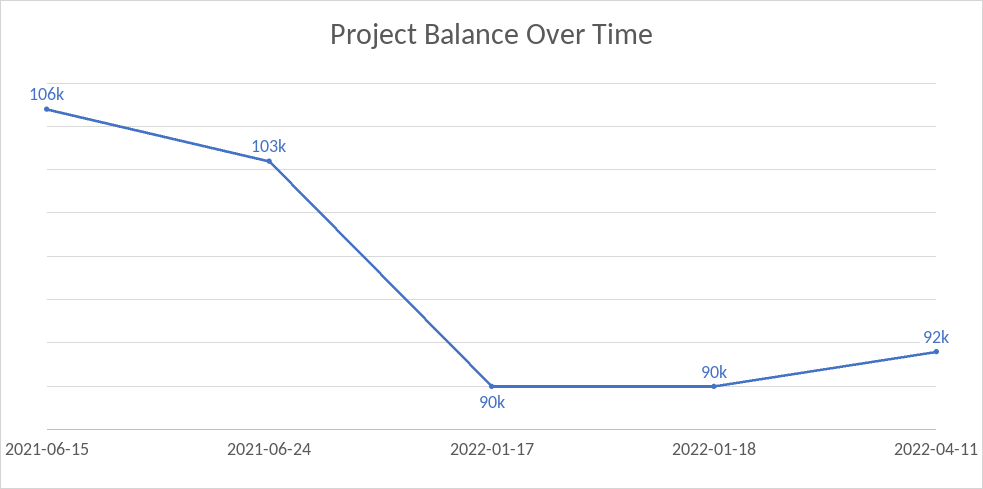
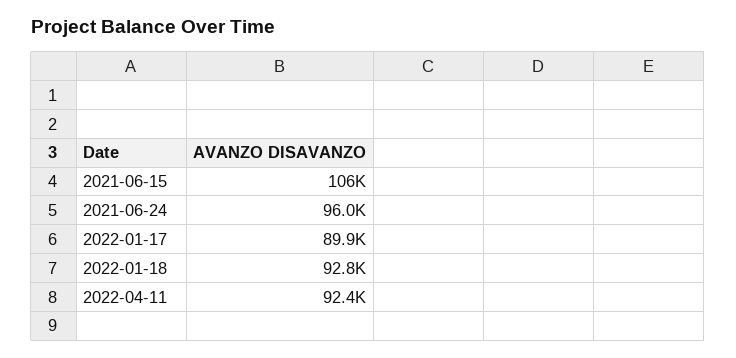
  {
    "2021-06-15": 106000,
-   "2021-06-24": 103000,
+   "2021-06-24": 96000,
    "2022-01-17": 89900,
-   "2022-01-18": 90000,
+   "2022-01-18": 92800,
    "2022-04-11": 92400
  }

